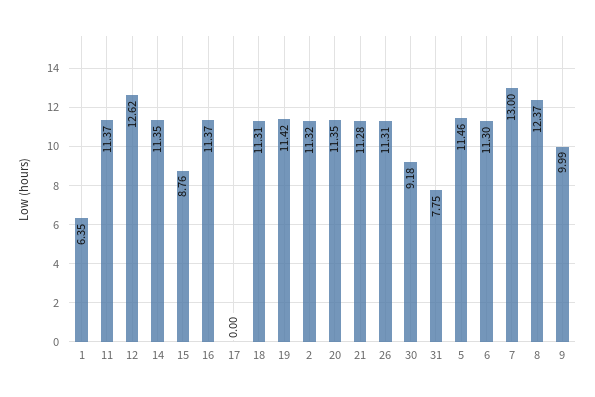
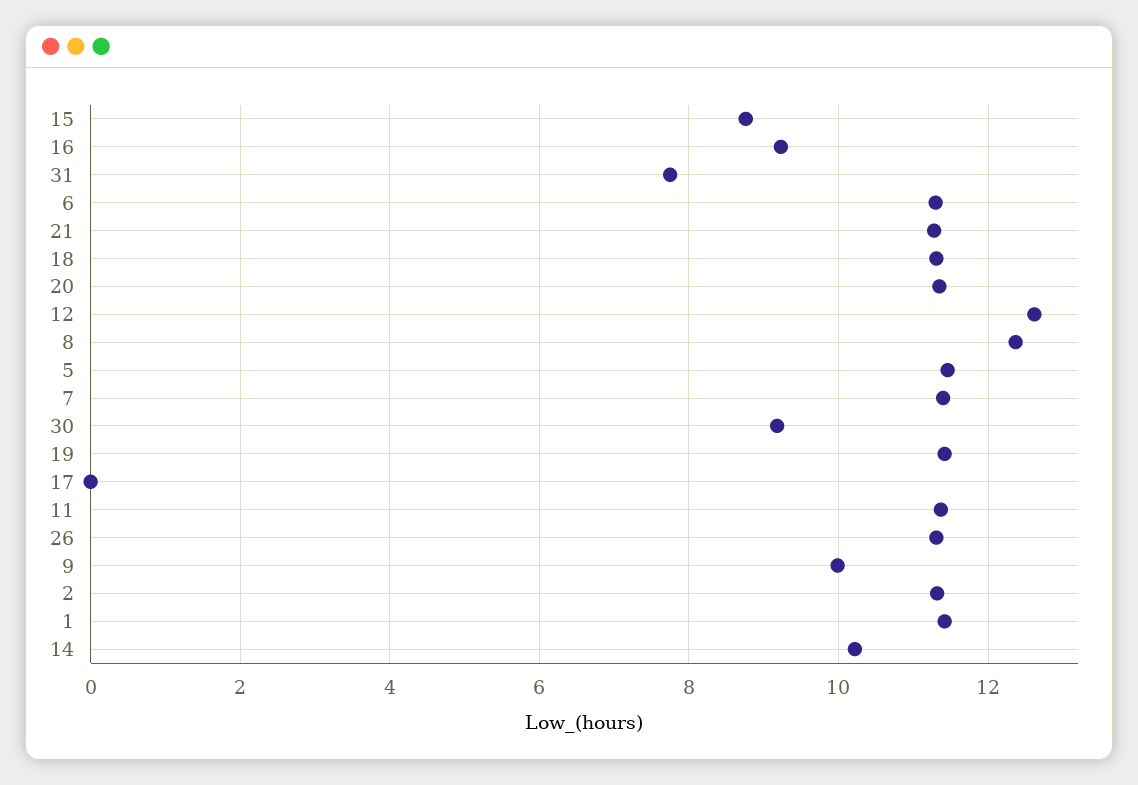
  {
-   "1": 6.35,
+   "1": 11.4,
    "11": 11.37,
    "12": 12.62,
-   "14": 11.35,
+   "14": 10.2,
    "15": 8.76,
-   "16": 11.37,
+   "16": 9.2,
    "17": 0,
    "18": 11.31,
    "19": 11.42,
    "2": 11.32,
    "20": 11.35,
    "21": 11.28,
    "26": 11.31,
    "30": 9.18,
    "31": 7.75,
    "5": 11.46,
    "6": 11.3,
-   "7": 13,
+   "7": 11.4,
    "8": 12.37,
    "9": 9.99
  }

